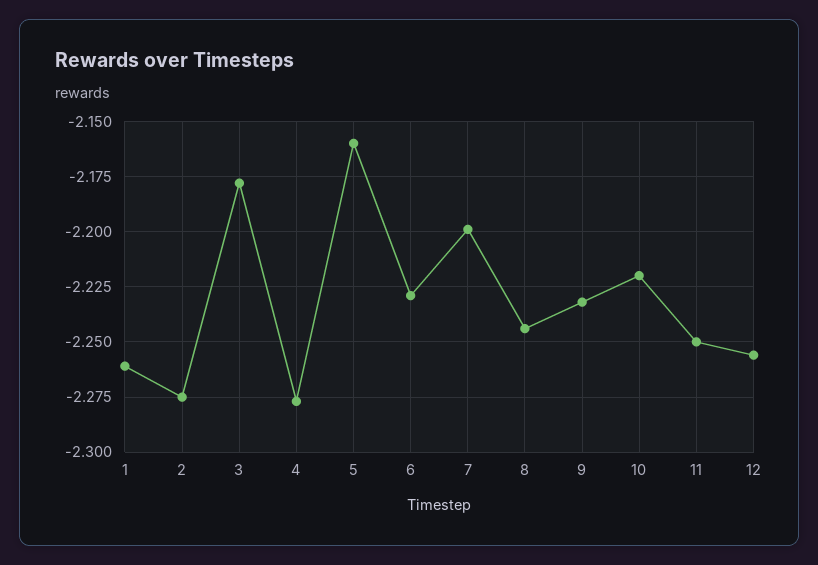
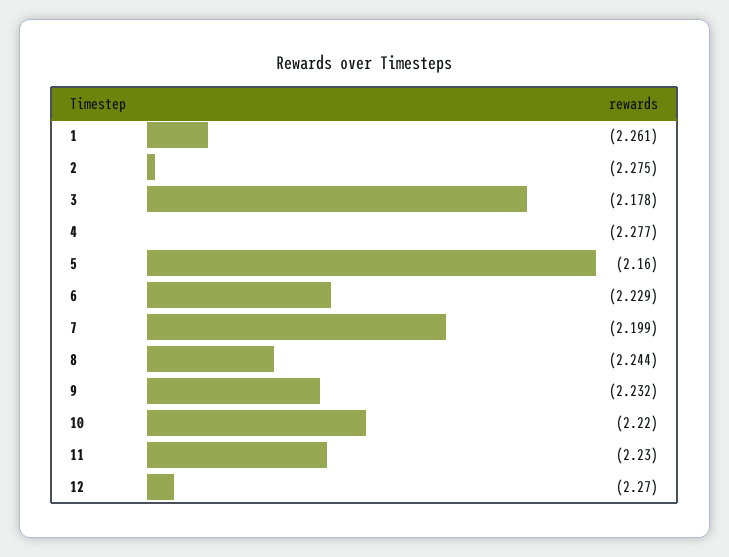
  {
    "1": -2.261,
    "2": -2.275,
    "3": -2.178,
    "4": -2.277,
    "5": -2.16,
    "6": -2.229,
    "7": -2.199,
    "8": -2.244,
    "9": -2.232,
    "10": -2.22,
-   "11": -2.25,
+   "11": -2.23,
-   "12": -2.255
+   "12": -2.27
  }

